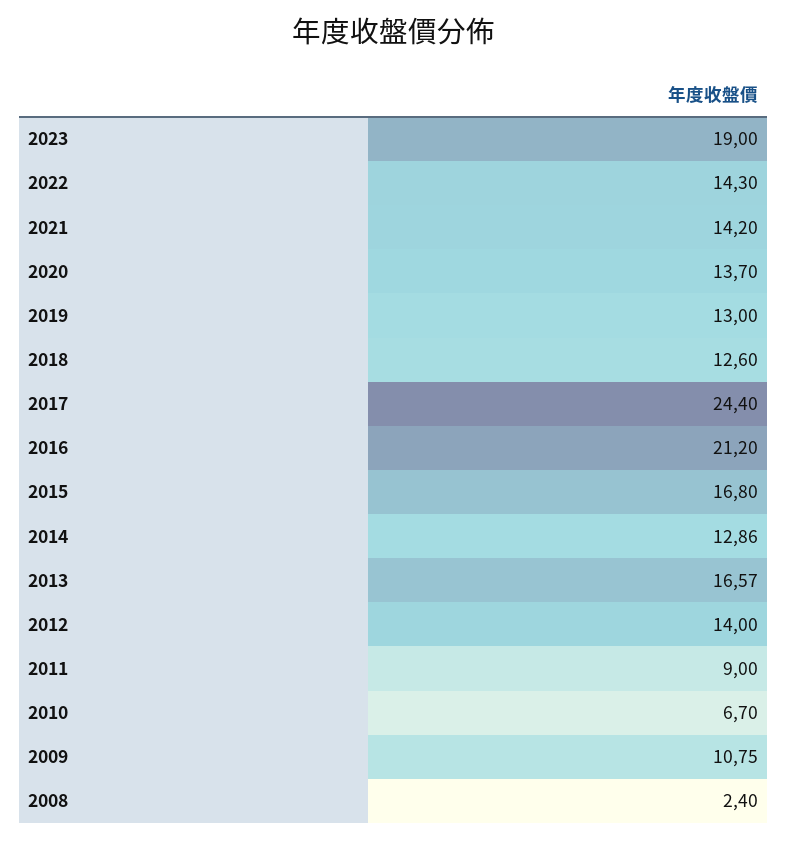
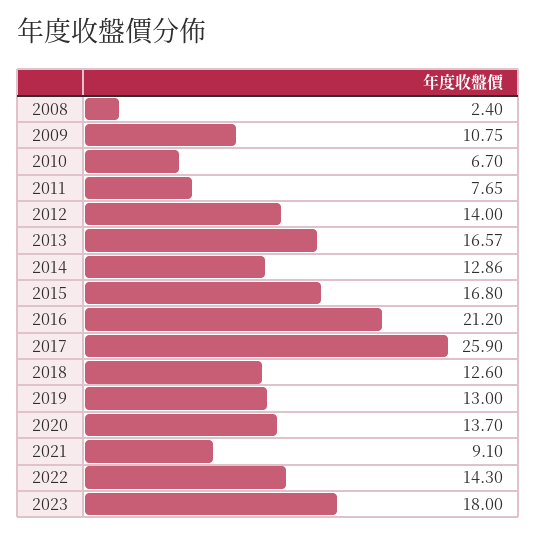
  {
-   "2023": 19,
+   "2023": 18,
    "2022": 14.3,
-   "2021": 14.2,
+   "2021": 9.1,
    "2020": 13.7,
    "2019": 13,
    "2018": 12.6,
-   "2017": 24.4,
+   "2017": 25.9,
    "2016": 21.2,
    "2015": 16.8,
    "2014": 12.86,
    "2013": 16.57,
    "2012": 14,
-   "2011": 9,
+   "2011": 7.65,
    "2010": 6.7,
    "2009": 10.75,
    "2008": 2.4
  }

